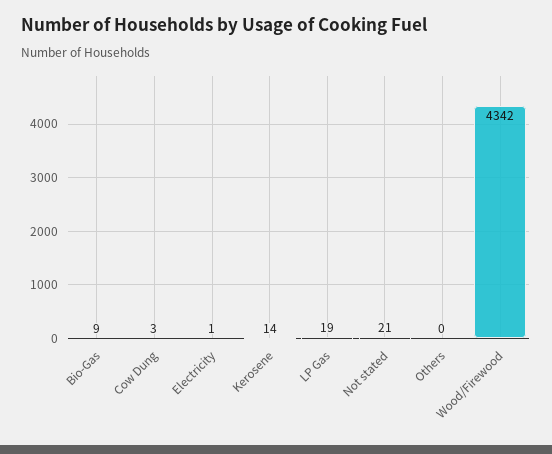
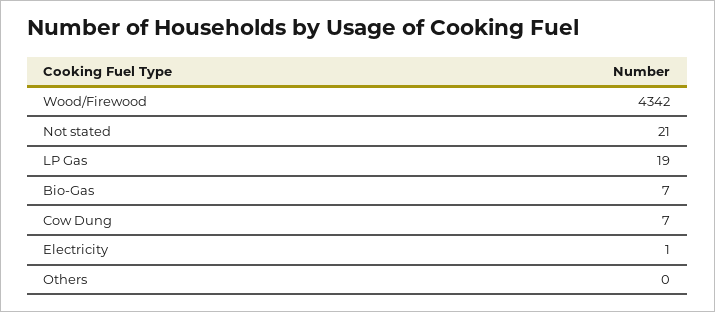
  {
-   "Bio-Gas": 9,
+   "Bio-Gas": 7,
-   "Cow Dung": 3,
+   "Cow Dung": 7,
    "Electricity": 1,
-   "Kerosene": 14,
    "LP Gas": 19,
    "Not stated": 21,
    "Others": 0,
    "Wood/Firewood": 4342
  }

